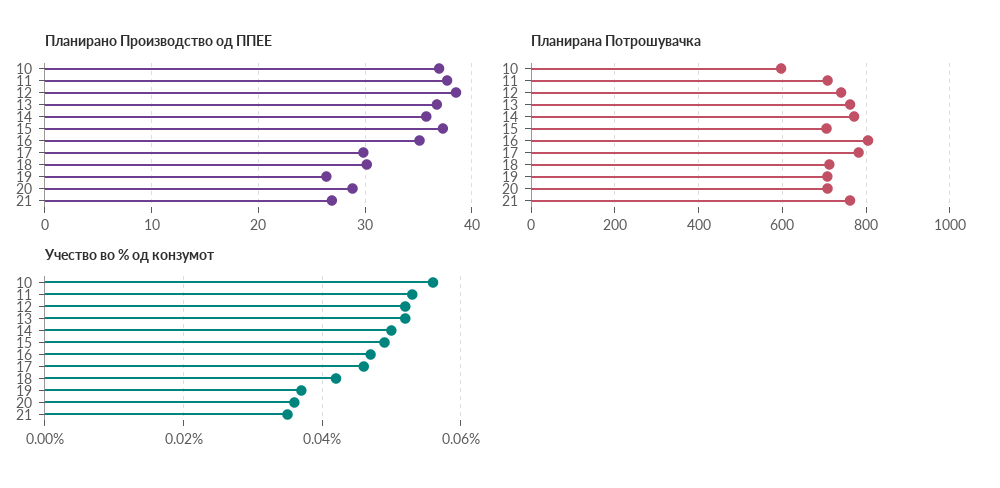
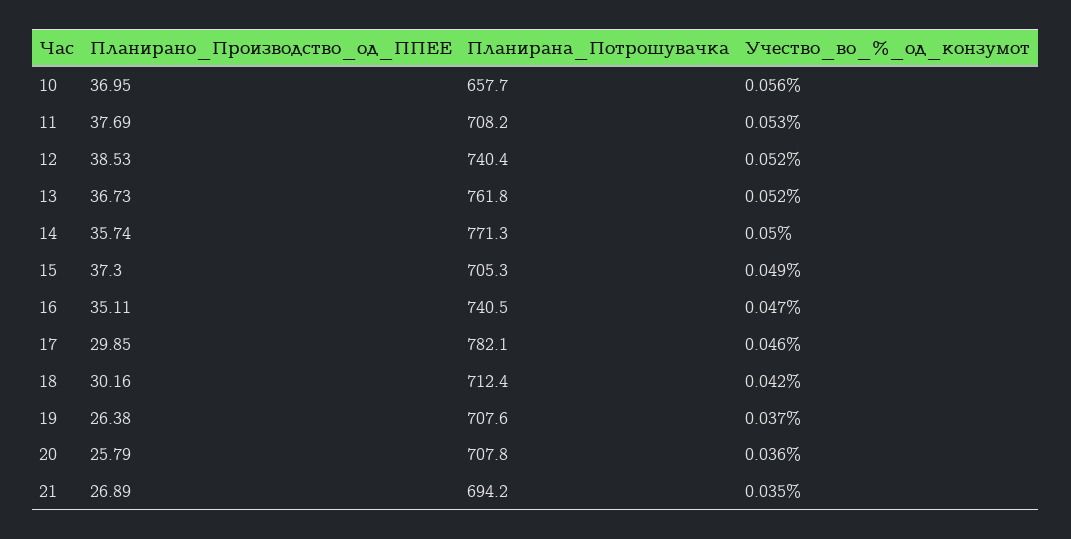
  {
    "Планирано Производство од ППЕЕ": {
      "10": 36.95,
      "11": 37.69,
      "12": 38.53,
      "13": 36.73,
      "14": 35.74,
      "15": 37.3,
      "16": 35.11,
      "17": 29.85,
      "18": 30.16,
      "19": 26.38,
-     "20": 29,
+     "20": 25.79,
      "21": 26.89
    },
    "Планирана Потрошувачка": {
-     "10": 600,
+     "10": 657.7,
      "11": 708.2,
      "12": 740.4,
      "13": 761.8,
      "14": 771.3,
      "15": 705.3,
-     "16": 800,
+     "16": 740.5,
      "17": 782.1,
      "18": 712.4,
      "19": 707.6,
      "20": 707.8,
-     "21": 760
+     "21": 694.2
    },
    "Учество во % од конзумот": {
      "10": 0.056,
      "11": 0.053,
      "12": 0.052,
      "13": 0.052,
      "14": 0.05,
      "15": 0.049,
      "16": 0.047,
      "17": 0.046,
      "18": 0.042,
      "19": 0.037,
      "20": 0.036,
      "21": 0.035
    }
  }

